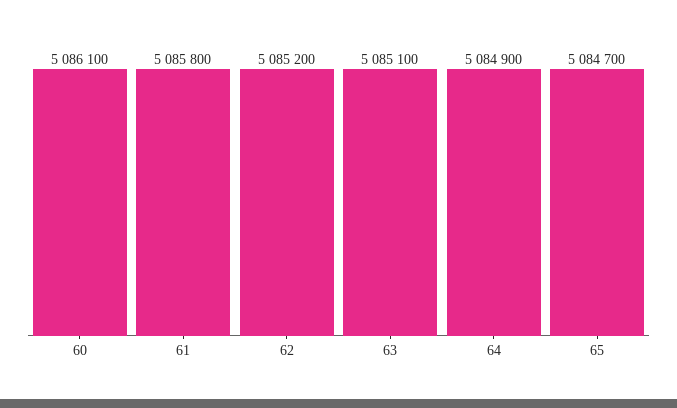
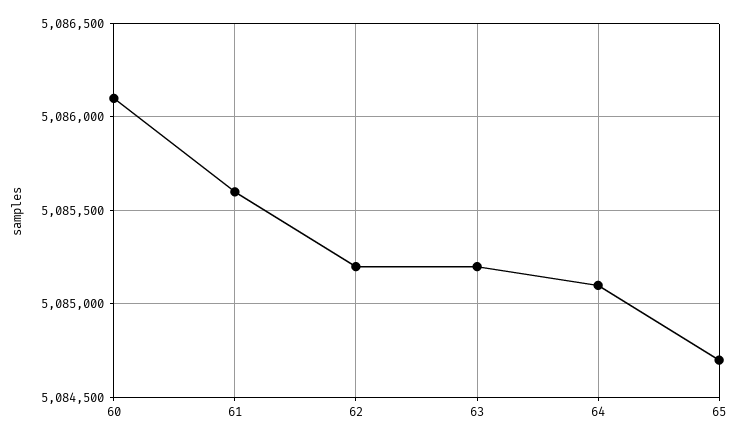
  {
    "60": 5086100,
-   "61": 5085800,
+   "61": 5085600,
    "62": 5085200,
-   "63": 5085100,
+   "63": 5085200,
-   "64": 5084900,
+   "64": 5085100,
    "65": 5084700
  }

